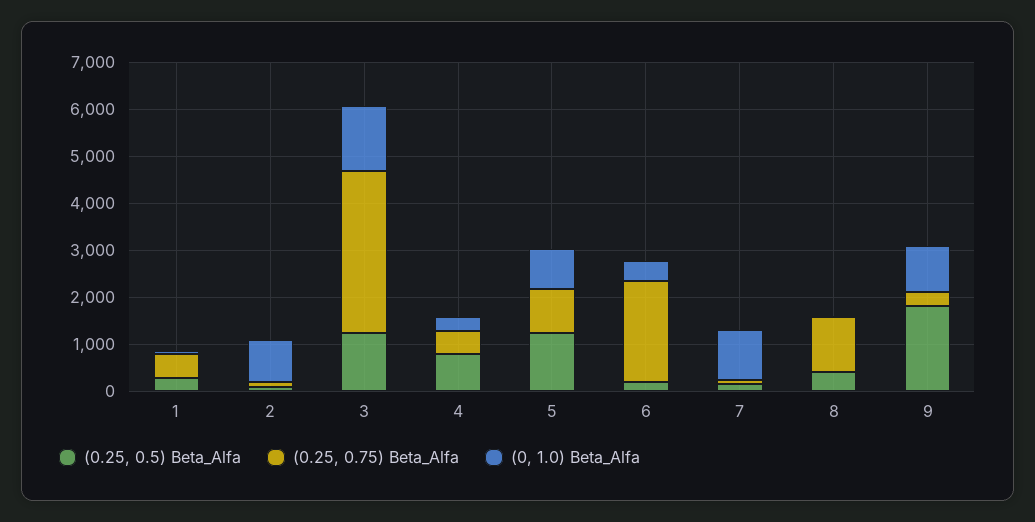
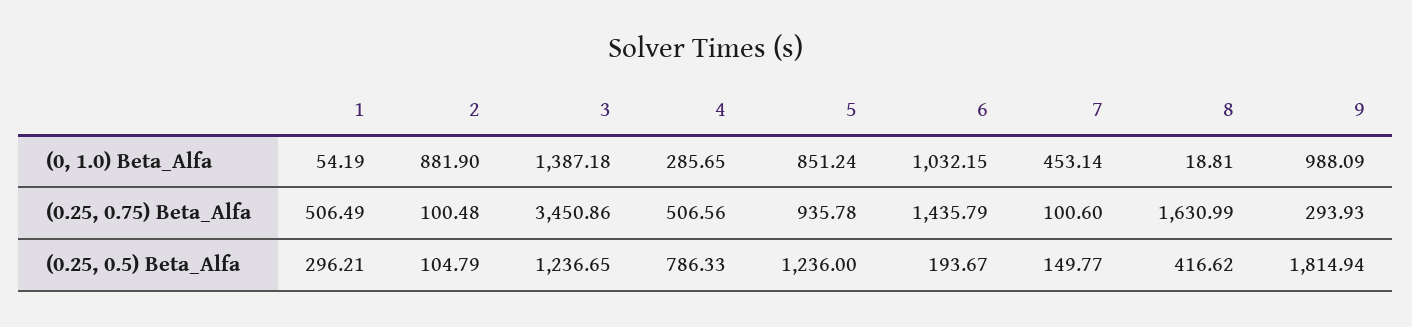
  {
    "(0.25, 0.5) Beta_Alfa": {
      "1": 296.21,
      "2": 104.79,
      "3": 1236.65,
      "4": 786.33,
      "5": 1236,
      "6": 193.67,
      "7": 149.77,
      "8": 416.62,
      "9": 1814.94
    },
    "(0.25, 0.75) Beta_Alfa": {
      "1": 506.49,
      "2": 100.48,
      "3": 3450.86,
      "4": 506.56,
      "5": 935.78,
-     "6": 2200,
+     "6": 1435.79,
      "7": 100.6,
-     "8": 1200,
+     "8": 1630.99,
      "9": 293.93
    },
    "(0, 1.0) Beta_Alfa": {
      "1": 54.19,
      "2": 881.9,
      "3": 1387.18,
      "4": 285.65,
      "5": 851.24,
-     "6": 400,
+     "6": 1032.15,
-     "7": 1000,
+     "7": 453.14,
      "8": 18.81,
      "9": 988.09
    }
  }

